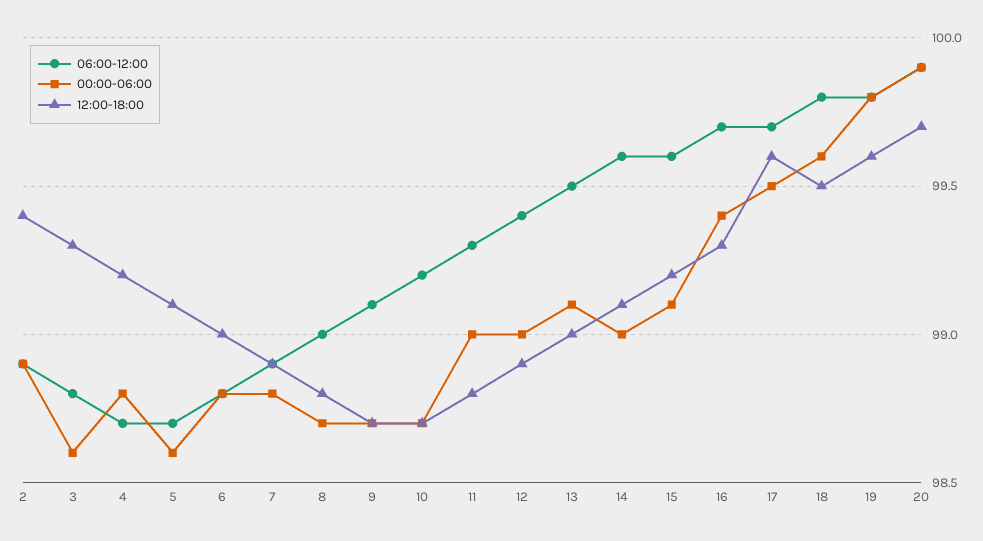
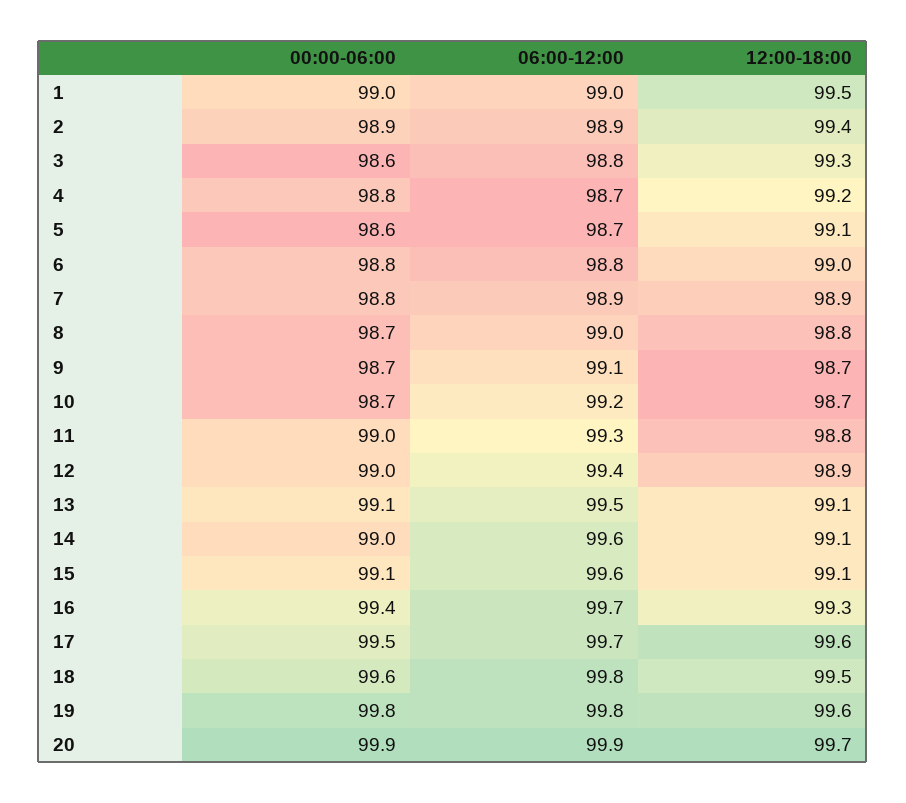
  {
    "06:00-12:00": {
      "2": 98.9,
      "3": 98.8,
      "4": 98.7,
      "5": 98.7,
      "6": 98.8,
      "7": 98.9,
      "8": 99,
      "9": 99.1,
      "10": 99.2,
      "11": 99.3,
      "12": 99.4,
      "13": 99.5,
      "14": 99.6,
      "15": 99.6,
      "16": 99.7,
      "17": 99.7,
      "18": 99.8,
      "19": 99.8,
-     "20": 99.9
+     "20": 99.9,
+     "1": 99
    },
    "00:00-06:00": {
      "2": 98.9,
      "3": 98.6,
      "4": 98.8,
      "5": 98.6,
      "6": 98.8,
      "7": 98.8,
      "8": 98.7,
      "9": 98.7,
      "10": 98.7,
      "11": 99,
      "12": 99,
      "13": 99.1,
      "14": 99,
      "15": 99.1,
      "16": 99.4,
      "17": 99.5,
      "18": 99.6,
      "19": 99.8,
-     "20": 99.9
+     "20": 99.9,
+     "1": 99
    },
    "12:00-18:00": {
      "2": 99.4,
      "3": 99.3,
      "4": 99.2,
      "5": 99.1,
      "6": 99,
      "7": 98.9,
      "8": 98.8,
      "9": 98.7,
      "10": 98.7,
      "11": 98.8,
      "12": 98.9,
-     "13": 99,
+     "13": 99.1,
      "14": 99.1,
-     "15": 99.2,
+     "15": 99.1,
      "16": 99.3,
      "17": 99.6,
      "18": 99.5,
      "19": 99.6,
-     "20": 99.7
+     "20": 99.7,
+     "1": 99.5
    }
  }

